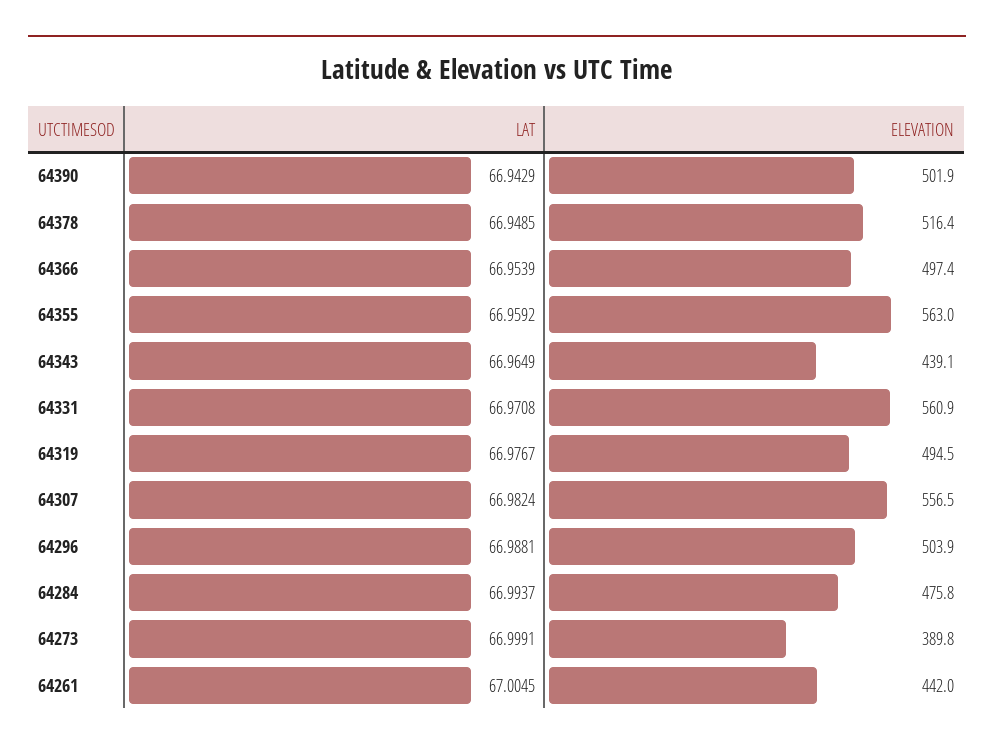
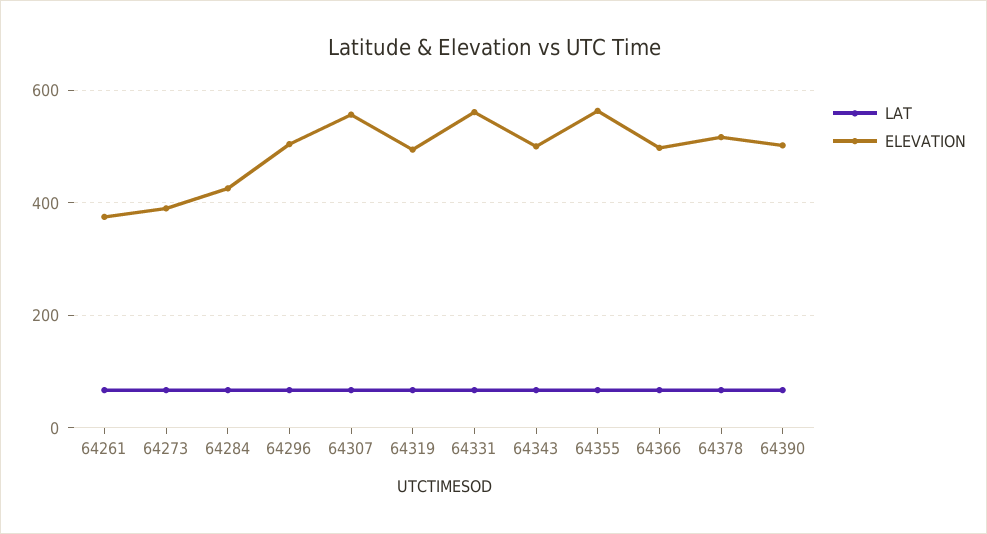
  {
    "LAT": {
      "64390": 66.9429,
      "64378": 66.9485,
      "64366": 66.9539,
      "64355": 66.9592,
      "64343": 66.9649,
      "64331": 66.9708,
      "64319": 66.9767,
      "64307": 66.9824,
      "64296": 66.9881,
      "64284": 66.9937,
      "64273": 66.9991,
      "64261": 67.0045
    },
    "ELEVATION": {
      "64390": 501.9,
      "64378": 516.4,
      "64366": 497.4,
      "64355": 563,
-     "64343": 439.1,
+     "64343": 500,
      "64331": 560.9,
      "64319": 494.5,
      "64307": 556.5,
      "64296": 503.9,
-     "64284": 475.8,
+     "64284": 420,
      "64273": 389.8,
-     "64261": 442
+     "64261": 380
    }
  }

